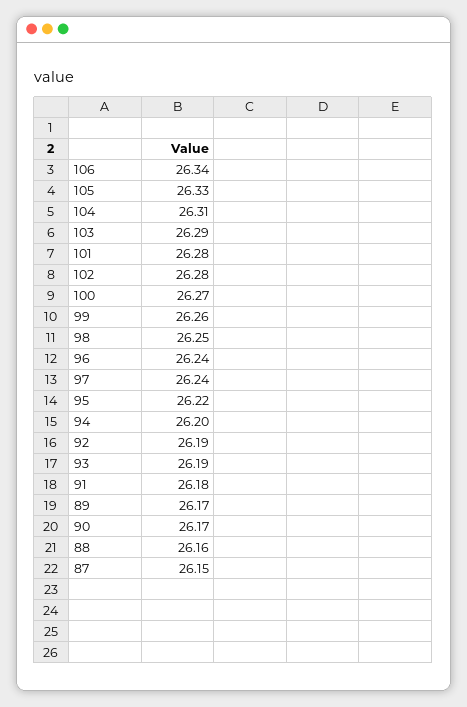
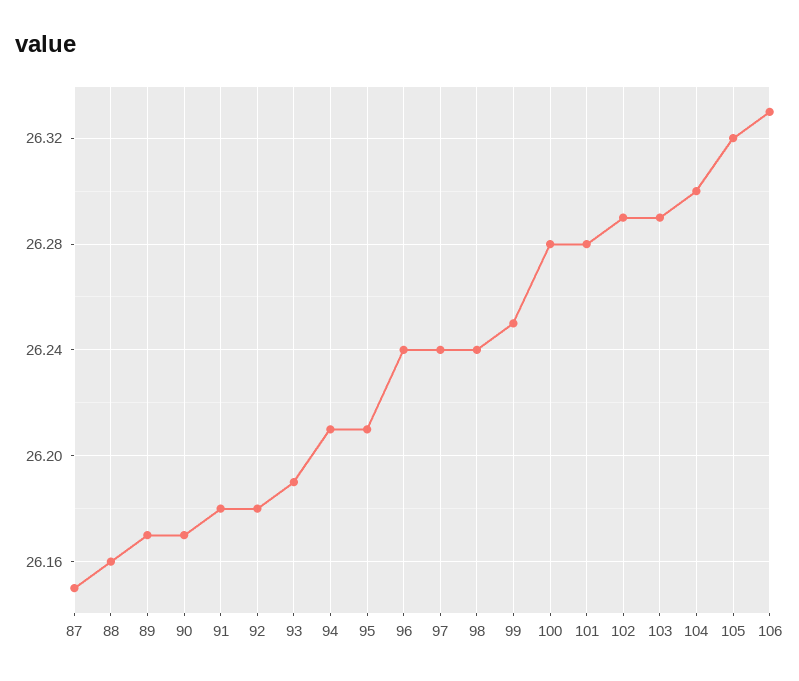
  {
-   "106": 26.34,
+   "106": 26.33,
-   "105": 26.33,
+   "105": 26.32,
-   "104": 26.31,
+   "104": 26.3,
    "103": 26.29,
    "101": 26.28,
-   "102": 26.28,
+   "102": 26.29,
-   "100": 26.27,
+   "100": 26.28,
-   "99": 26.26,
+   "99": 26.25,
-   "98": 26.25,
+   "98": 26.24,
    "96": 26.24,
    "97": 26.24,
-   "95": 26.22,
+   "95": 26.21,
-   "94": 26.2,
+   "94": 26.21,
-   "92": 26.19,
+   "92": 26.18,
    "93": 26.19,
    "91": 26.18,
    "89": 26.17,
    "90": 26.17,
    "88": 26.16,
    "87": 26.15
  }

